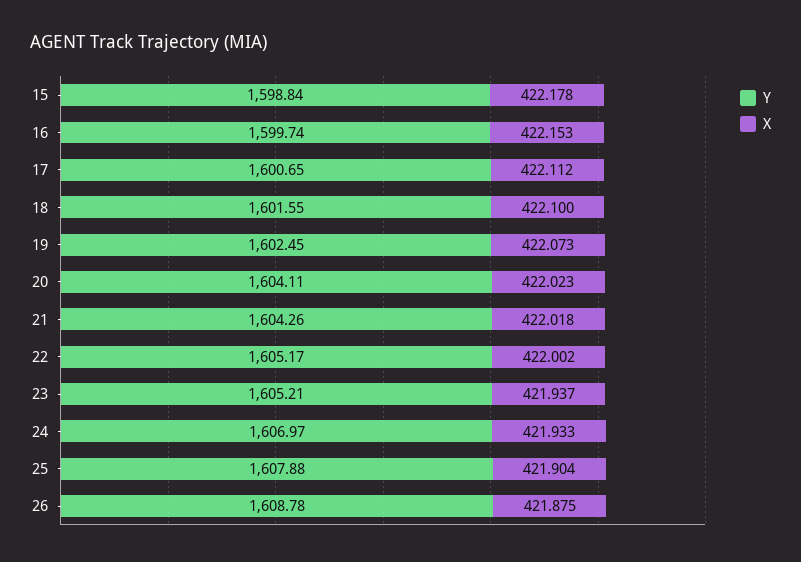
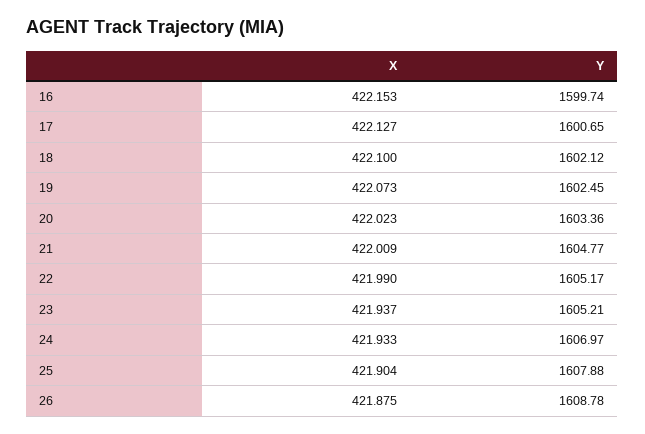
  {
    "Y": {
-     "15": 1598.84,
      "16": 1599.74,
      "17": 1600.65,
-     "18": 1601.55,
+     "18": 1602.12,
      "19": 1602.45,
-     "20": 1604.11,
+     "20": 1603.36,
-     "21": 1604.26,
+     "21": 1604.77,
      "22": 1605.17,
      "23": 1605.21,
      "24": 1606.97,
      "25": 1607.88,
      "26": 1608.78
    },
    "X": {
-     "15": 422.178,
      "16": 422.153,
-     "17": 422.112,
+     "17": 422.127,
      "18": 422.1,
      "19": 422.073,
      "20": 422.023,
-     "21": 422.018,
+     "21": 422.009,
-     "22": 422.002,
+     "22": 421.99,
      "23": 421.937,
      "24": 421.933,
      "25": 421.904,
      "26": 421.875
    }
  }

